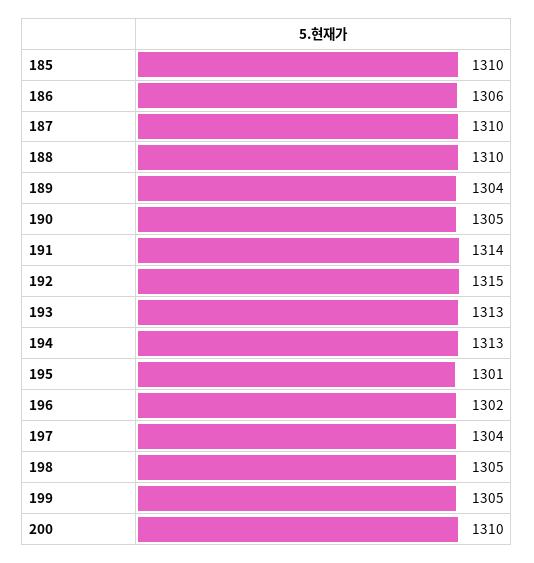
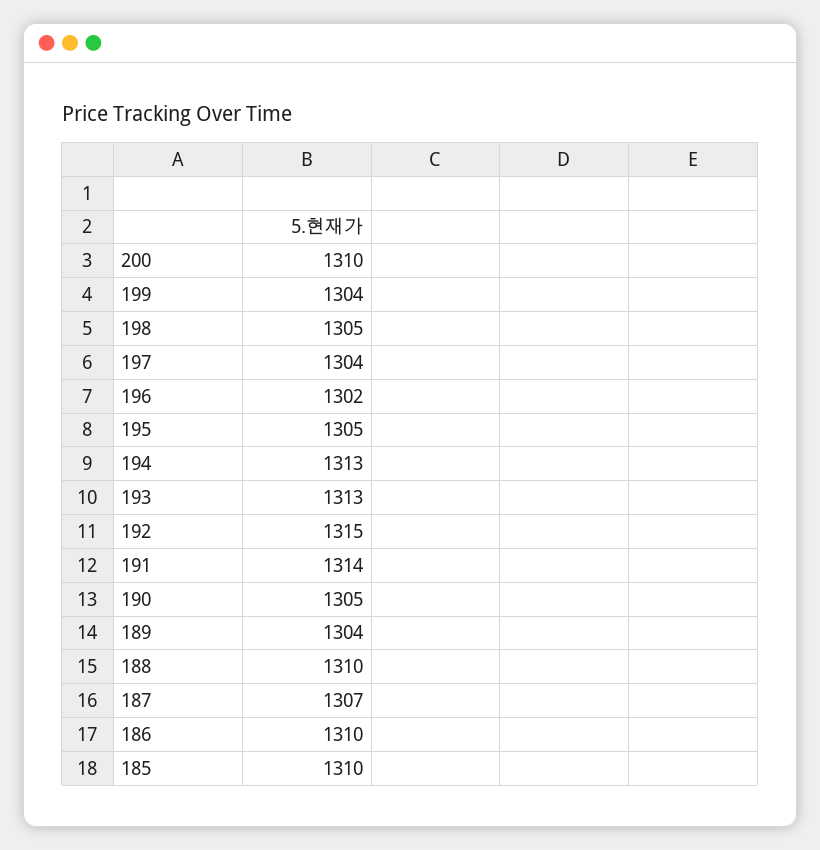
  {
    "185": 1310,
-   "186": 1306,
+   "186": 1310,
-   "187": 1310,
+   "187": 1307,
    "188": 1310,
    "189": 1304,
    "190": 1305,
    "191": 1314,
    "192": 1315,
    "193": 1313,
    "194": 1313,
-   "195": 1301,
+   "195": 1305,
    "196": 1302,
    "197": 1304,
    "198": 1305,
-   "199": 1305,
+   "199": 1304,
    "200": 1310
  }

